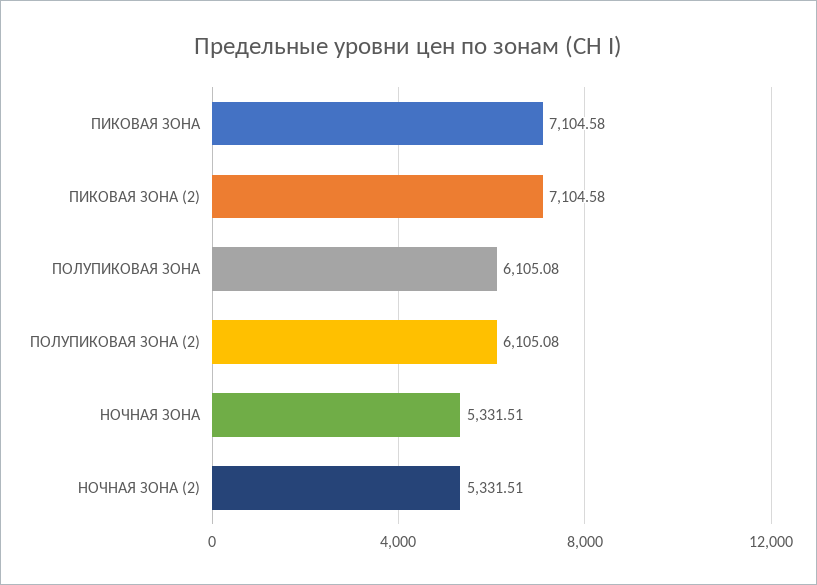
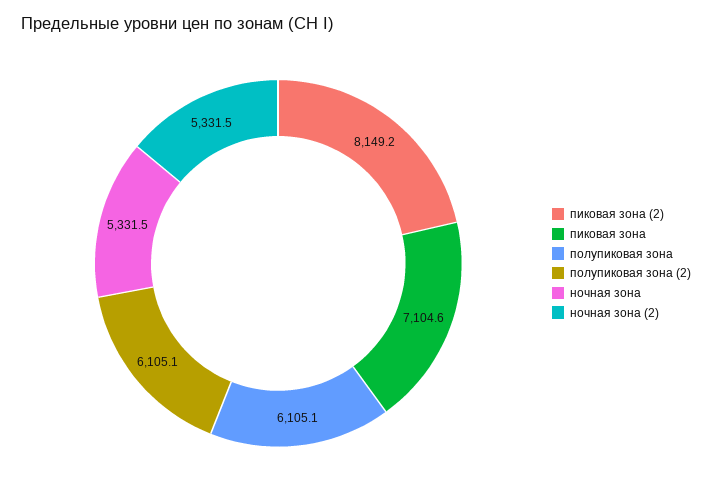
  {
    "ПИКОВАЯ ЗОНА": 7104.58,
-   "ПИКОВАЯ ЗОНА (2)": 7104.58,
+   "ПИКОВАЯ ЗОНА (2)": 8149.2,
    "ПОЛУПИКОВАЯ ЗОНА": 6105.08,
    "ПОЛУПИКОВАЯ ЗОНА (2)": 6105.08,
    "НОЧНАЯ ЗОНА": 5331.51,
    "НОЧНАЯ ЗОНА (2)": 5331.51
  }

